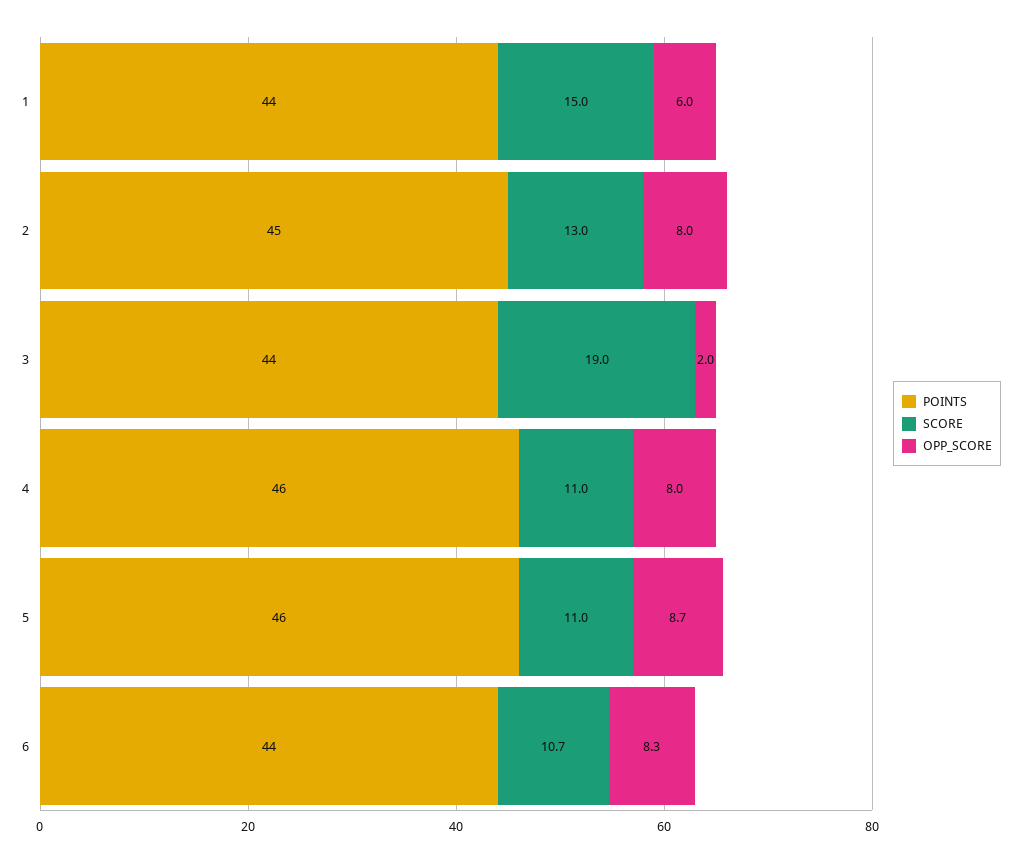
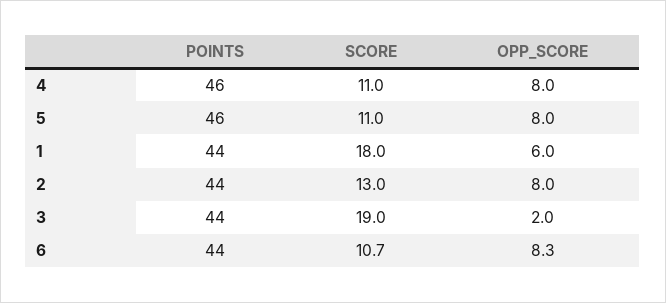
  {
    "POINTS": {
      "1": 44,
-     "2": 45,
+     "2": 44,
      "3": 44,
      "4": 46,
      "5": 46,
      "6": 44
    },
    "SCORE": {
-     "1": 15,
+     "1": 18,
      "2": 13,
      "3": 19,
      "4": 11,
      "5": 11,
      "6": 10.7
    },
    "OPP_SCORE": {
      "1": 6,
      "2": 8,
      "3": 2,
      "4": 8,
-     "5": 8.7,
+     "5": 8,
      "6": 8.3
    }
  }

